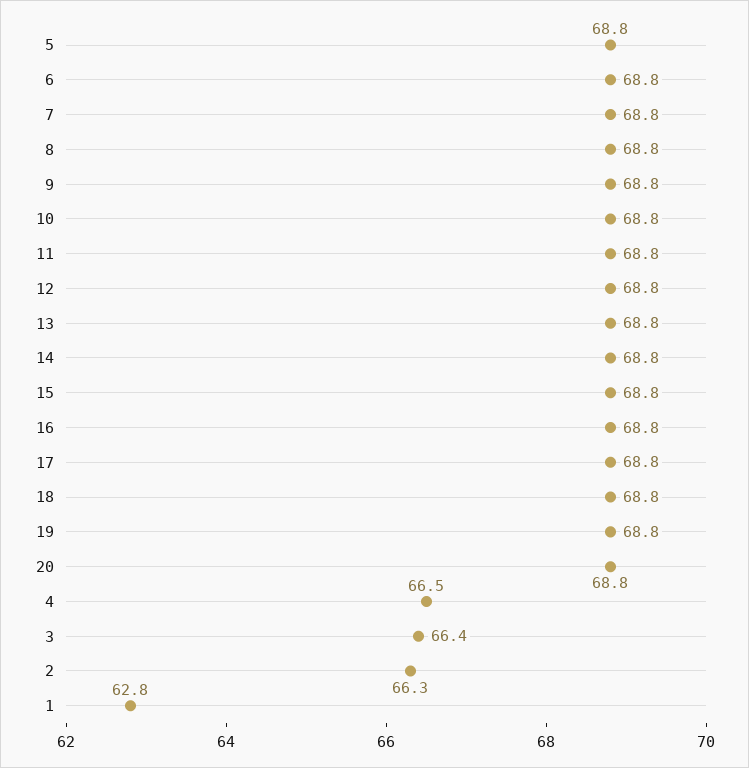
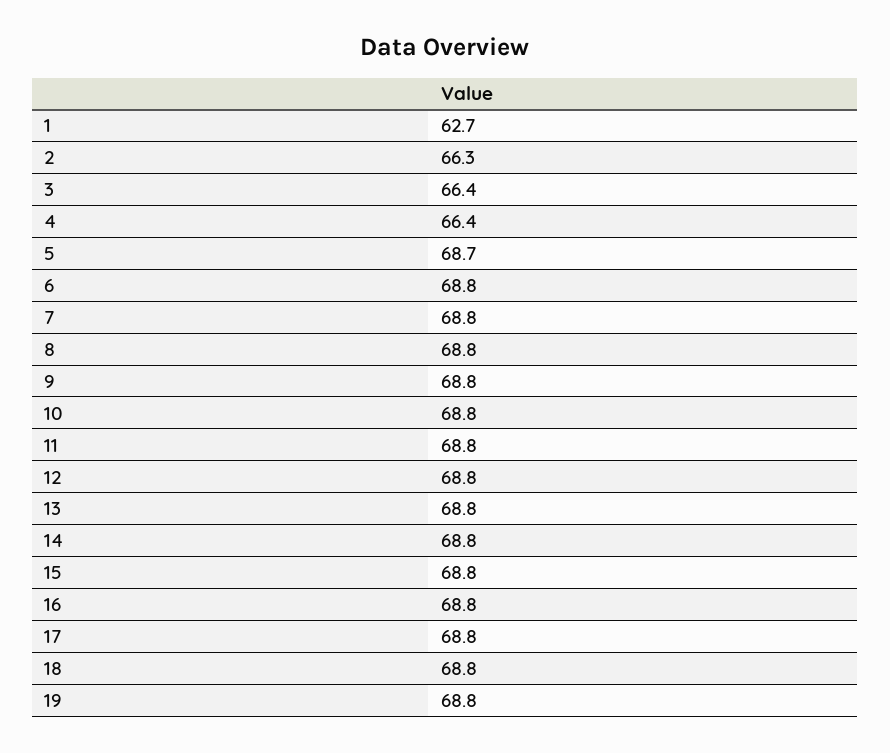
  {
-   "5": 68.8,
+   "5": 68.7,
    "6": 68.8,
    "7": 68.8,
    "8": 68.8,
    "9": 68.8,
    "10": 68.8,
    "11": 68.8,
    "12": 68.8,
    "13": 68.8,
    "14": 68.8,
    "15": 68.8,
    "16": 68.8,
    "17": 68.8,
    "18": 68.8,
    "19": 68.8,
-   "20": 68.8,
-   "4": 66.5,
+   "4": 66.4,
    "3": 66.4,
    "2": 66.3,
-   "1": 62.8
+   "1": 62.7
  }

